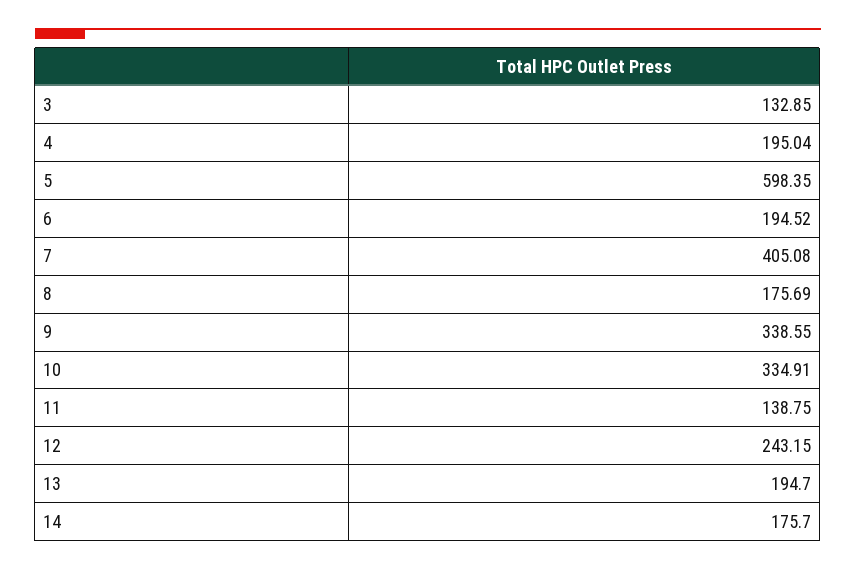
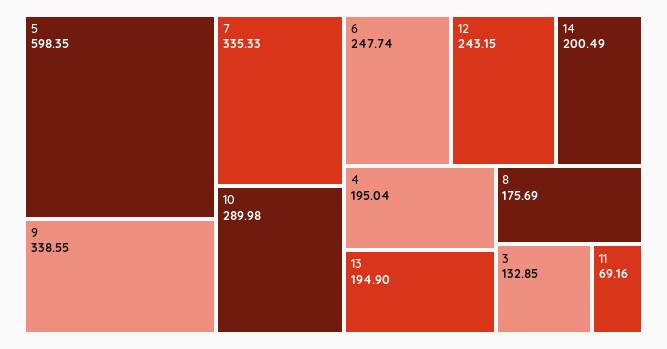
  {
    "3": 132.85,
    "4": 195.04,
    "5": 598.35,
-   "6": 194.52,
+   "6": 247.74,
-   "7": 405.08,
+   "7": 335.33,
    "8": 175.69,
    "9": 338.55,
-   "10": 334.91,
+   "10": 289.98,
-   "11": 138.75,
+   "11": 69.16,
    "12": 243.15,
-   "13": 194.7,
+   "13": 194.9,
-   "14": 175.7
+   "14": 200.49
  }

